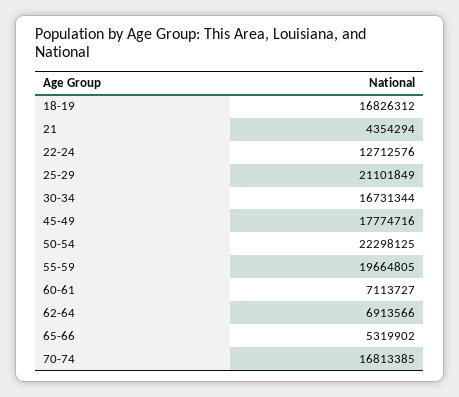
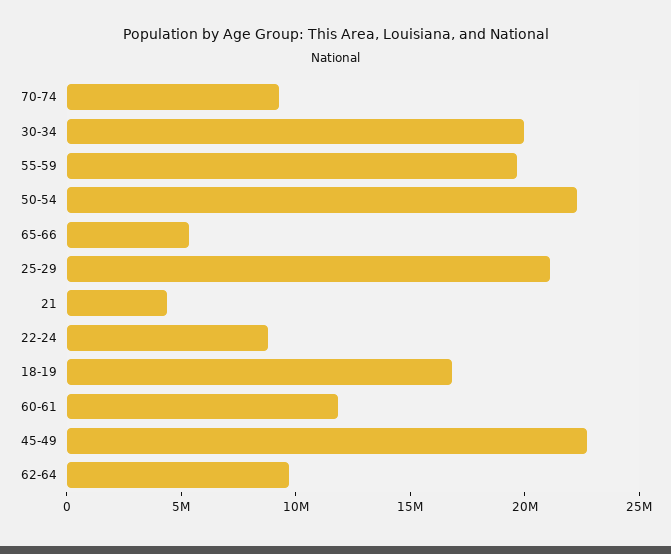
  {
    "18-19": 16826312,
    "21": 4354294,
-   "22-24": 12712576,
+   "22-24": 9000000,
    "25-29": 21101849,
-   "30-34": 16731344,
+   "30-34": 20000000,
-   "45-49": 17774716,
+   "45-49": 23000000,
    "50-54": 22298125,
    "55-59": 19664805,
-   "60-61": 7113727,
+   "60-61": 12000000,
-   "62-64": 6913566,
+   "62-64": 10000000,
    "65-66": 5319902,
-   "70-74": 16813385
+   "70-74": 9000000
  }

